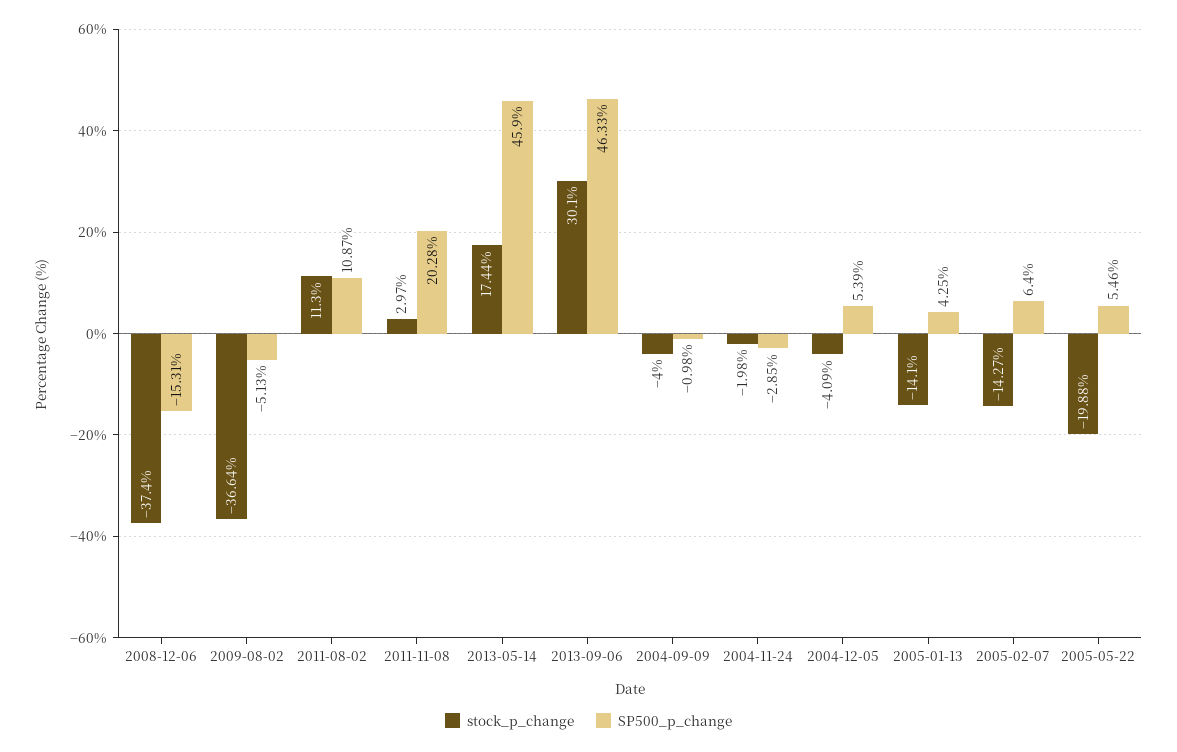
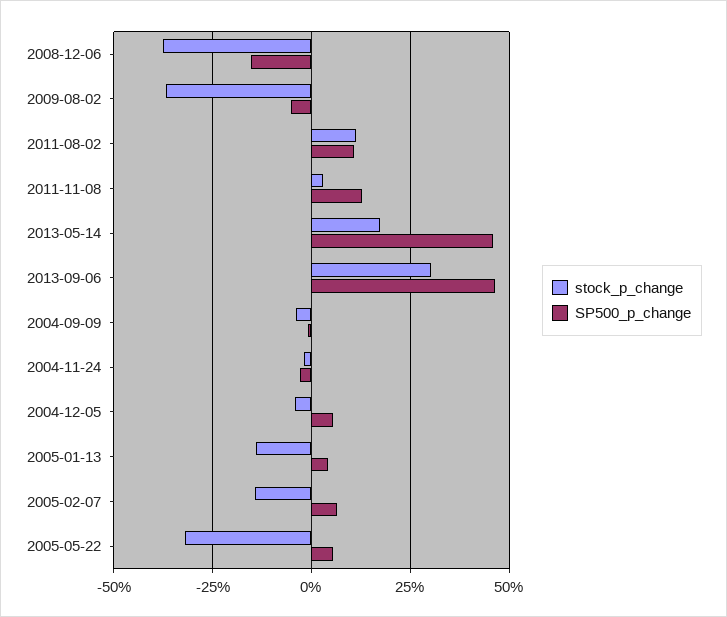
  {
    "stock_p_change": {
      "2008-12-06": -37.4,
      "2009-08-02": -36.64,
      "2011-08-02": 11.3,
      "2011-11-08": 2.97,
      "2013-05-14": 17.44,
      "2013-09-06": 30.1,
      "2004-09-09": -4,
      "2004-11-24": -1.98,
      "2004-12-05": -4.09,
      "2005-01-13": -14.1,
      "2005-02-07": -14.27,
-     "2005-05-22": -19.88
+     "2005-05-22": -32.5
    },
    "SP500_p_change": {
      "2008-12-06": -15.31,
      "2009-08-02": -5.13,
      "2011-08-02": 10.87,
-     "2011-11-08": 20.28,
+     "2011-11-08": 12.5,
      "2013-05-14": 45.9,
      "2013-09-06": 46.33,
      "2004-09-09": -0.98,
      "2004-11-24": -2.85,
      "2004-12-05": 5.39,
      "2005-01-13": 4.25,
      "2005-02-07": 6.4,
      "2005-05-22": 5.46
    }
  }

